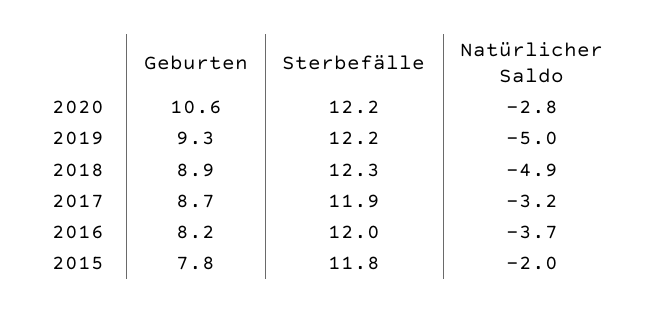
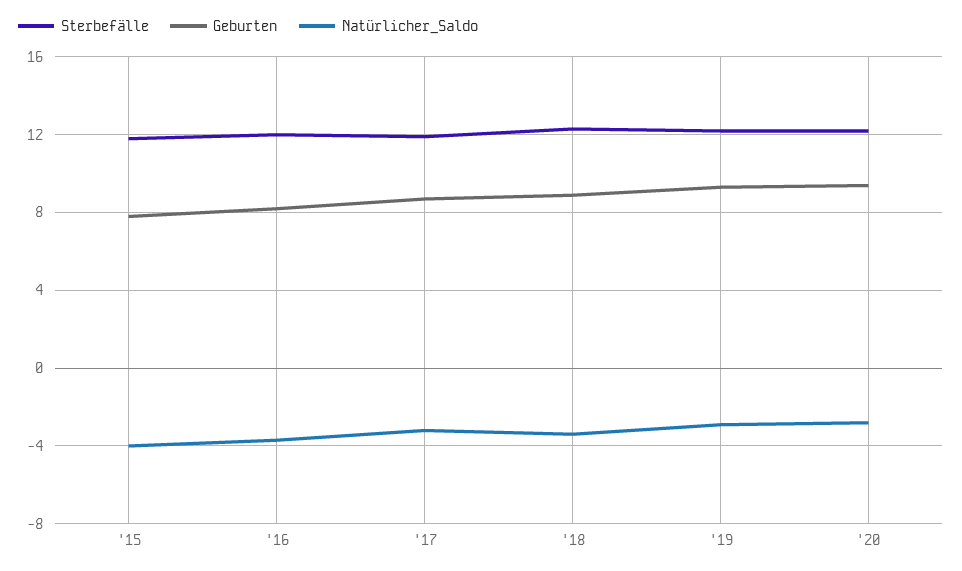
  {
    "Geburten": {
-     "2020": 10.6,
+     "2020": 9.5,
      "2019": 9.3,
      "2018": 8.9,
      "2017": 8.7,
      "2016": 8.2,
      "2015": 7.8
    },
    "Sterbefälle": {
      "2020": 12.2,
      "2019": 12.2,
      "2018": 12.3,
      "2017": 11.9,
      "2016": 12,
      "2015": 11.8
    },
    "Natürlicher Saldo": {
      "2020": -2.8,
-     "2019": -5,
+     "2019": -3,
-     "2018": -4.9,
+     "2018": -3.5,
      "2017": -3.2,
      "2016": -3.7,
-     "2015": -2
+     "2015": -4
    }
  }

